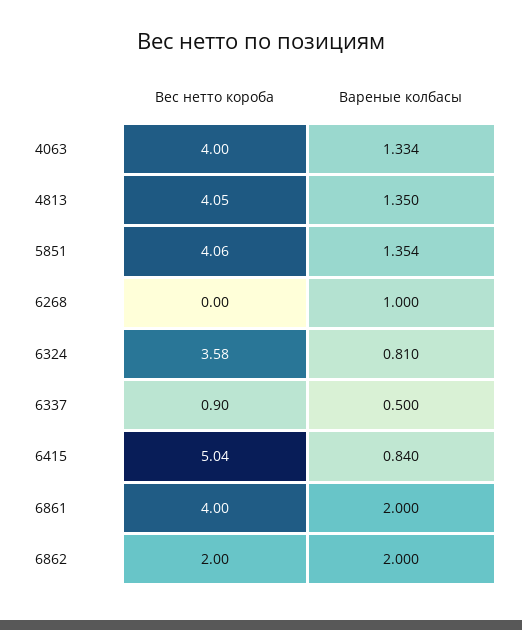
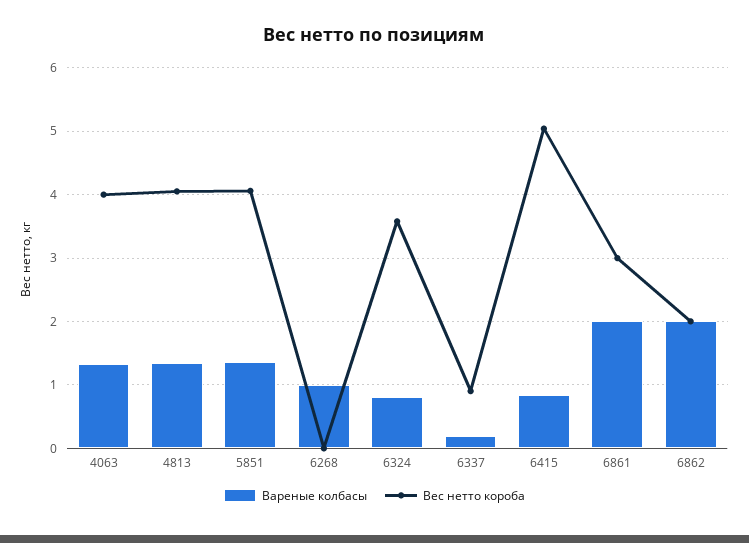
  {
    "Вес нетто короба": {
      "4063": 4,
      "4813": 4.05,
      "5851": 4.06,
      "6268": 0,
      "6324": 3.58,
      "6337": 0.9,
      "6415": 5.04,
-     "6861": 4,
+     "6861": 3,
      "6862": 2
    },
    "Вареные колбасы": {
      "4063": 1.334,
      "4813": 1.35,
      "5851": 1.354,
      "6268": 1,
      "6324": 0.81,
-     "6337": 0.5,
+     "6337": 0.2,
      "6415": 0.84,
      "6861": 2,
      "6862": 2
    }
  }

